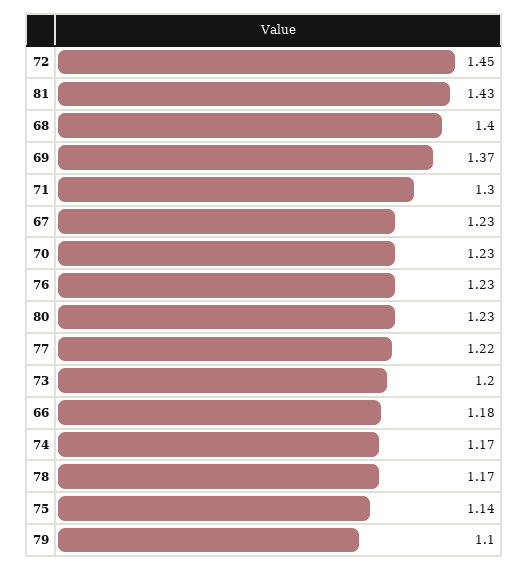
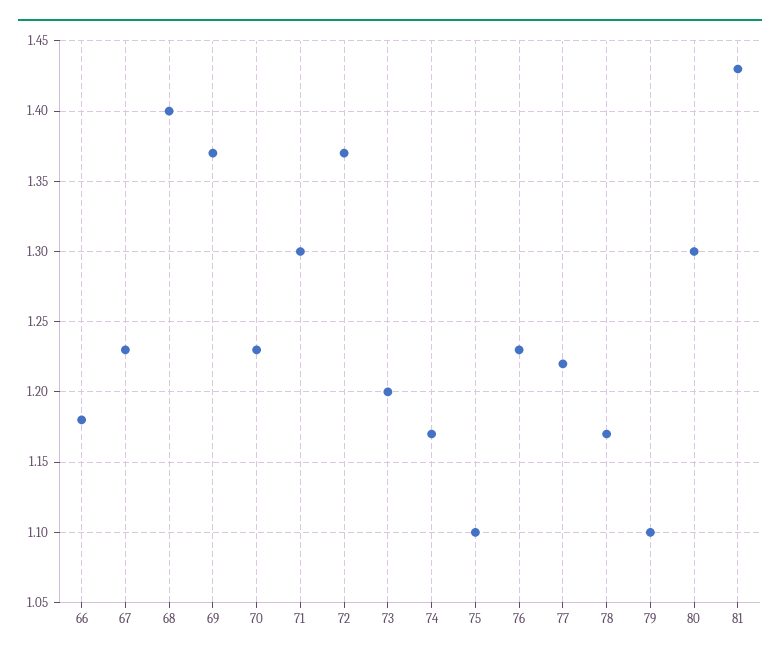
  {
-   "72": 1.45,
+   "72": 1.37,
    "81": 1.43,
    "68": 1.4,
    "69": 1.37,
    "71": 1.3,
    "67": 1.23,
    "70": 1.23,
    "76": 1.23,
-   "80": 1.23,
+   "80": 1.3,
    "77": 1.22,
    "73": 1.2,
    "66": 1.18,
    "74": 1.17,
    "78": 1.17,
-   "75": 1.14,
+   "75": 1.1,
    "79": 1.1
  }

